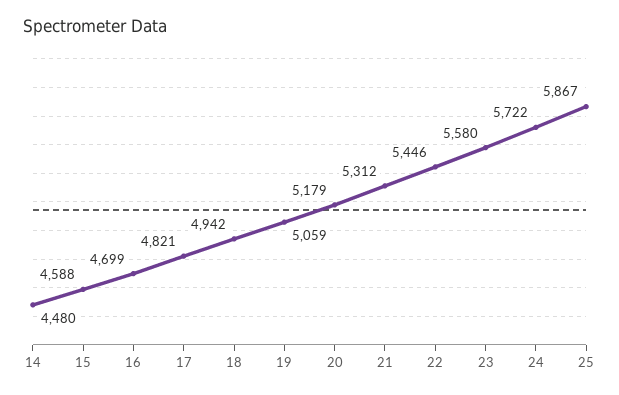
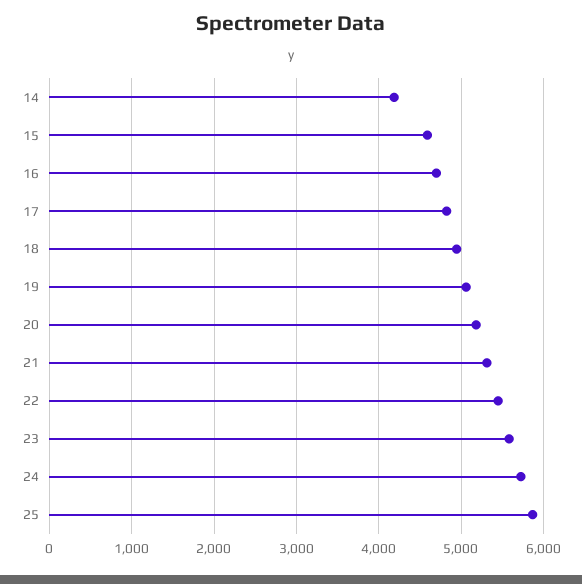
  {
-   "14": 4480,
+   "14": 4200,
    "15": 4588,
    "16": 4699,
    "17": 4821,
    "18": 4942,
    "19": 5059,
    "20": 5179,
    "21": 5312,
    "22": 5446,
    "23": 5580,
    "24": 5722,
    "25": 5867
  }

